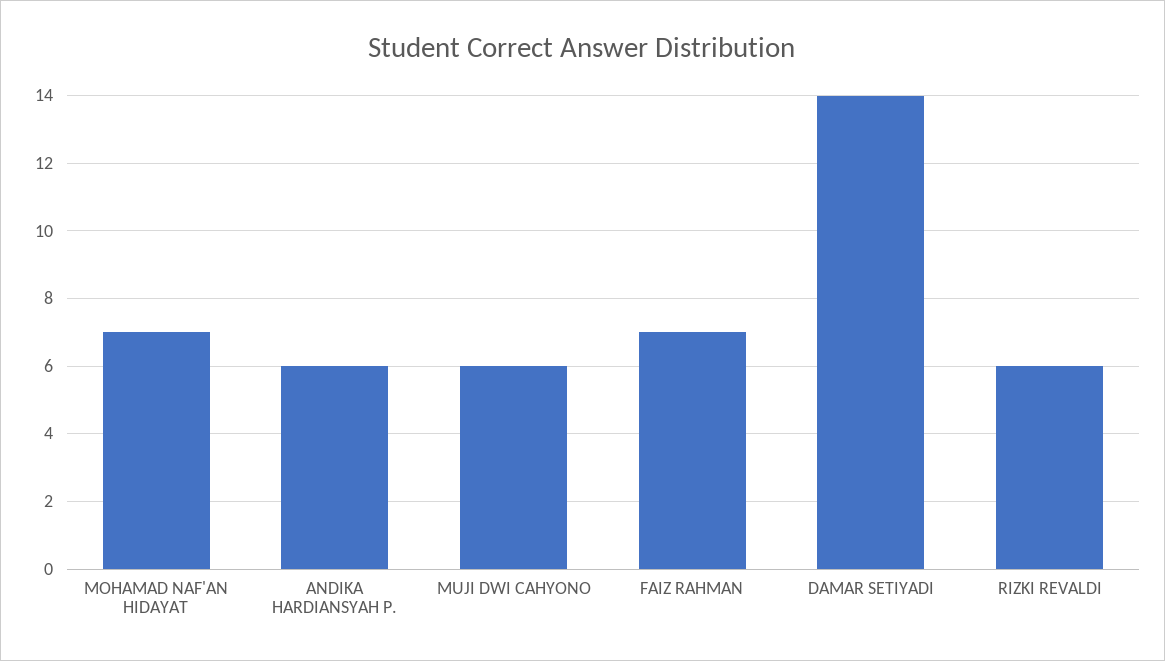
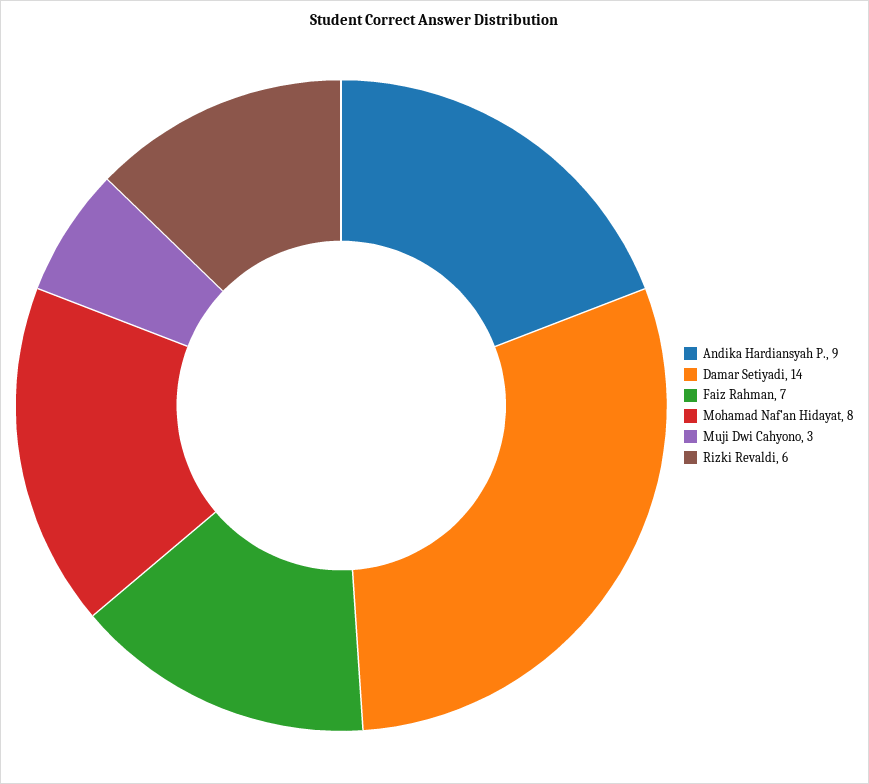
  {
-   "MOHAMAD NAF'AN HIDAYAT": 7,
+   "MOHAMAD NAF'AN HIDAYAT": 8,
-   "ANDIKA HARDIANSYAH P.": 6,
+   "ANDIKA HARDIANSYAH P.": 9,
-   "MUJI DWI CAHYONO": 6,
+   "MUJI DWI CAHYONO": 3,
    "FAIZ RAHMAN": 7,
    "DAMAR SETIYADI": 14,
    "RIZKI REVALDI": 6
  }

